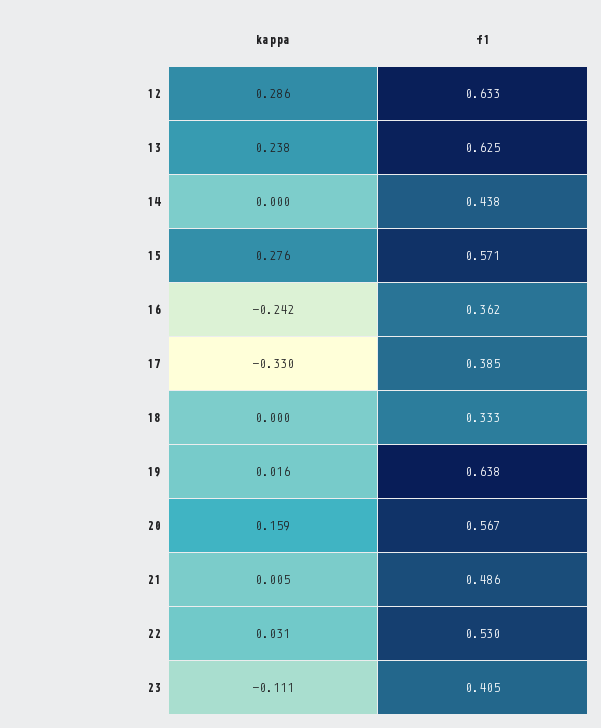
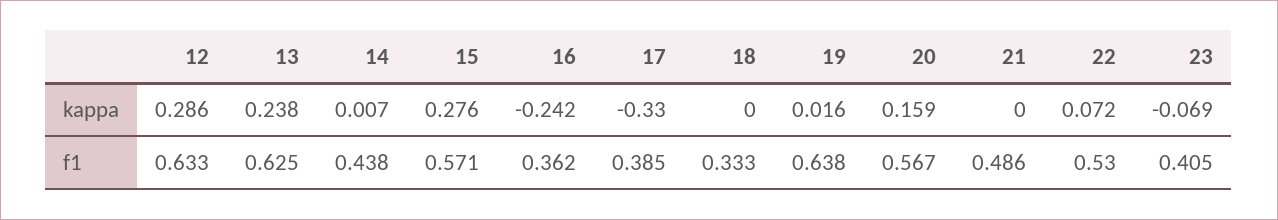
  {
    "kappa": {
      "12": 0.286,
      "13": 0.238,
-     "14": 0,
+     "14": 0.007,
      "15": 0.276,
      "16": -0.242,
      "17": -0.33,
      "18": 0,
      "19": 0.016,
      "20": 0.159,
-     "21": 0.005,
+     "21": 0,
-     "22": 0.031,
+     "22": 0.072,
-     "23": -0.111
+     "23": -0.069
    },
    "f1": {
      "12": 0.633,
      "13": 0.625,
      "14": 0.438,
      "15": 0.571,
      "16": 0.362,
      "17": 0.385,
      "18": 0.333,
      "19": 0.638,
      "20": 0.567,
      "21": 0.486,
      "22": 0.53,
      "23": 0.405
    }
  }

